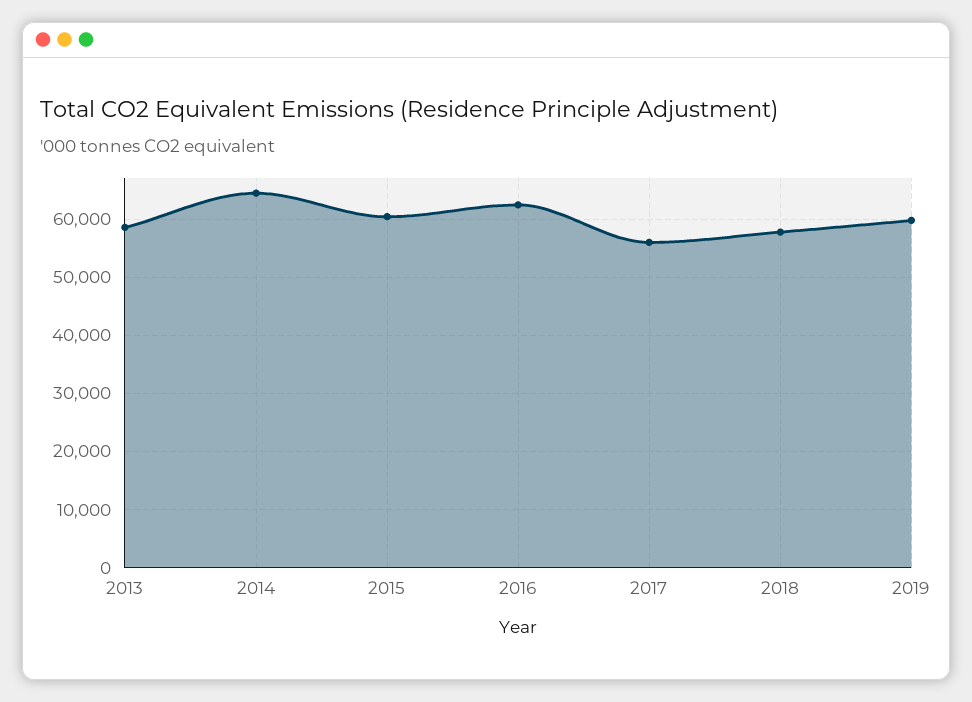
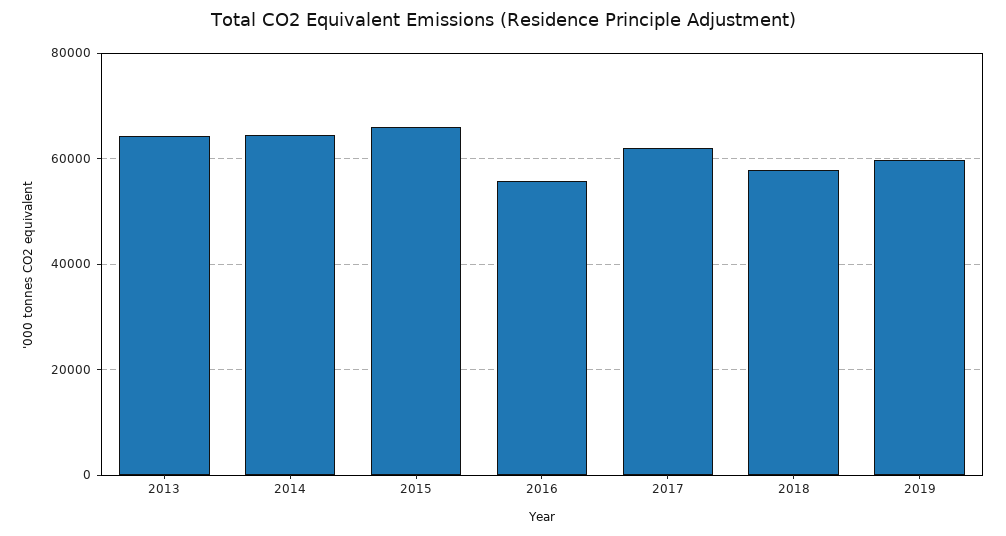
  {
-   "2013": 58000,
+   "2013": 64000,
    "2014": 64000,
-   "2015": 60000,
+   "2015": 66000,
-   "2016": 62000,
+   "2016": 56000,
-   "2017": 56000,
+   "2017": 62000,
    "2018": 58000,
    "2019": 60000
  }

